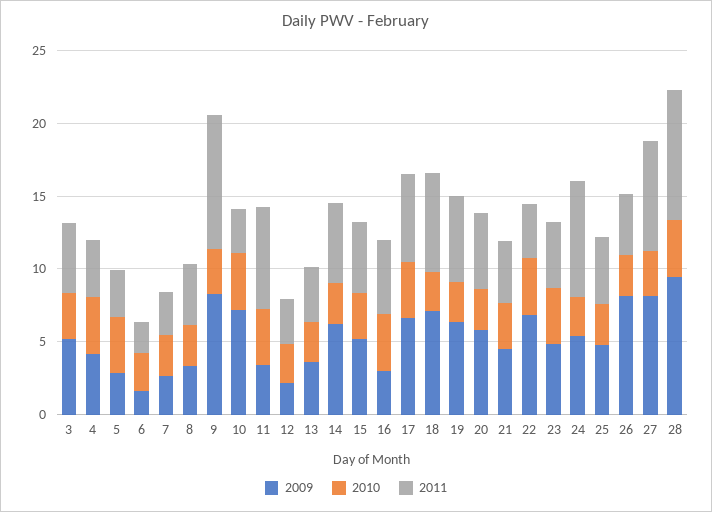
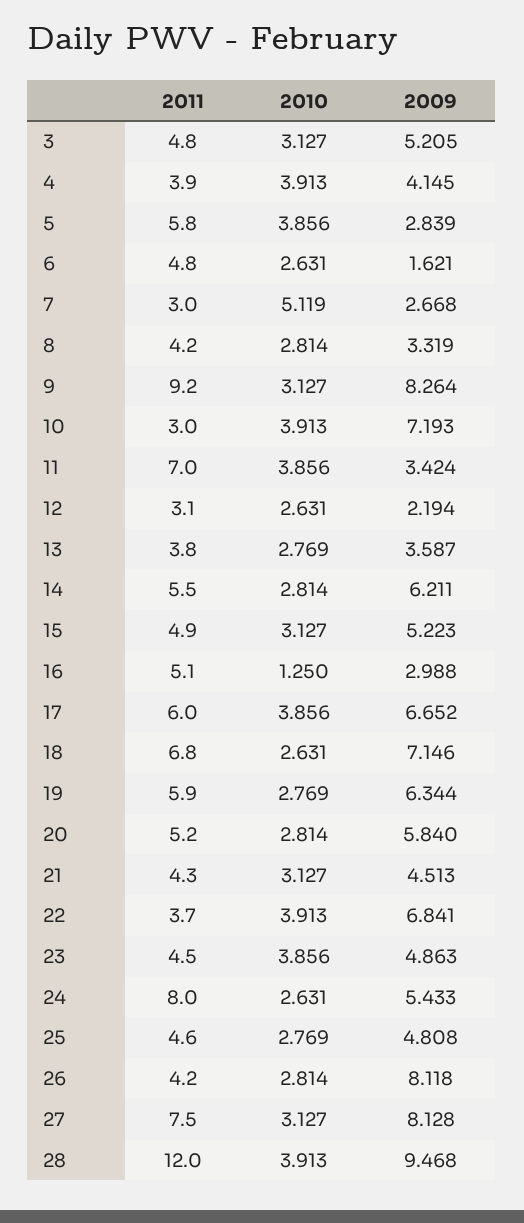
  {
    "2009": {
      "3": 5.205,
      "4": 4.145,
      "5": 2.839,
      "6": 1.621,
      "7": 2.668,
      "8": 3.319,
      "9": 8.264,
      "10": 7.193,
      "11": 3.424,
      "12": 2.194,
      "13": 3.587,
      "14": 6.211,
      "15": 5.223,
      "16": 2.988,
      "17": 6.652,
      "18": 7.146,
      "19": 6.344,
      "20": 5.84,
      "21": 4.513,
      "22": 6.841,
      "23": 4.863,
      "24": 5.433,
      "25": 4.808,
      "26": 8.118,
      "27": 8.128,
      "28": 9.468
    },
    "2010": {
      "3": 3.127,
      "4": 3.913,
      "5": 3.856,
      "6": 2.631,
-     "7": 3,
+     "7": 5.119,
      "8": 2.814,
      "9": 3.127,
      "10": 3.913,
      "11": 3.856,
      "12": 2.631,
      "13": 2.769,
      "14": 2.814,
      "15": 3.127,
-     "16": 4,
+     "16": 1.25,
      "17": 3.856,
      "18": 2.631,
      "19": 2.769,
      "20": 2.814,
      "21": 3.127,
      "22": 3.913,
      "23": 3.856,
      "24": 2.631,
      "25": 2.769,
      "26": 2.814,
      "27": 3.127,
      "28": 3.913
    },
    "2011": {
      "3": 4.8,
      "4": 3.9,
-     "5": 3,
+     "5": 5.8,
-     "6": 2,
+     "6": 4.8,
      "7": 3,
      "8": 4.2,
      "9": 9.2,
      "10": 3,
      "11": 7,
      "12": 3.1,
      "13": 3.8,
      "14": 5.5,
      "15": 4.9,
      "16": 5.1,
      "17": 6,
      "18": 6.8,
      "19": 5.9,
      "20": 5.2,
      "21": 4.3,
      "22": 3.7,
      "23": 4.5,
      "24": 8,
      "25": 4.6,
      "26": 4.2,
      "27": 7.5,
-     "28": 9
+     "28": 12
    }
  }

